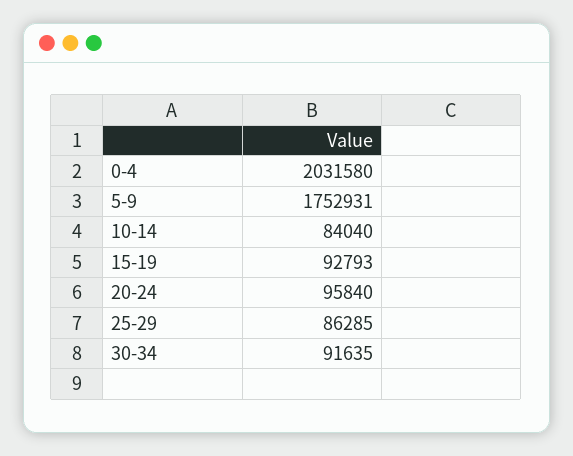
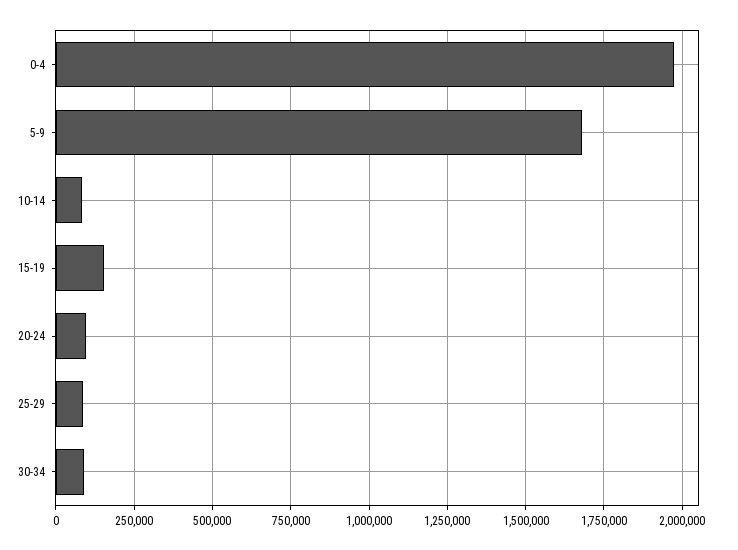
  {
-   "0-4": 2031580,
+   "0-4": 1975000,
-   "5-9": 1752931,
+   "5-9": 1675000,
    "10-14": 84040,
-   "15-19": 92793,
+   "15-19": 150000,
    "20-24": 95840,
    "25-29": 86285,
    "30-34": 91635
  }

